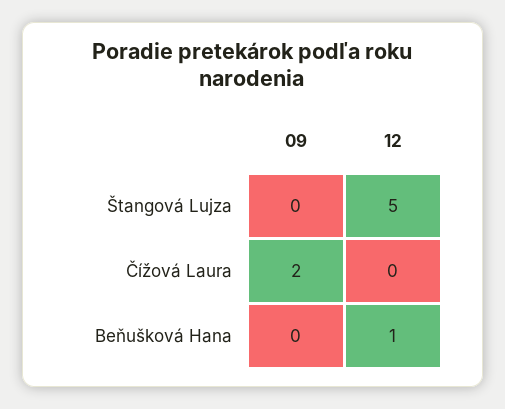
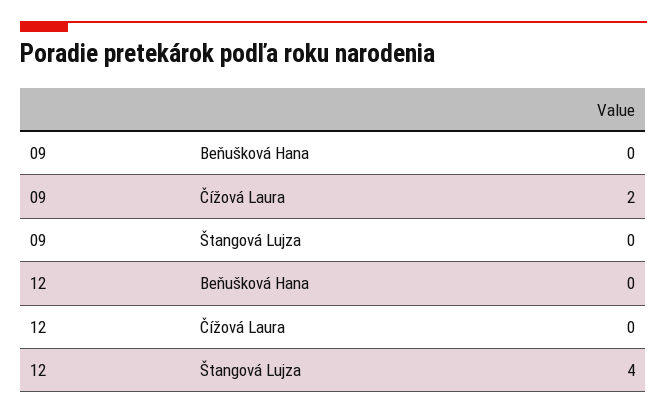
  {
    "09": {
      "Štangová Lujza": 0,
      "Čížová Laura": 2,
      "Beňušková Hana": 0
    },
    "12": {
-     "Štangová Lujza": 5,
+     "Štangová Lujza": 4,
      "Čížová Laura": 0,
-     "Beňušková Hana": 1
+     "Beňušková Hana": 0
    }
  }

